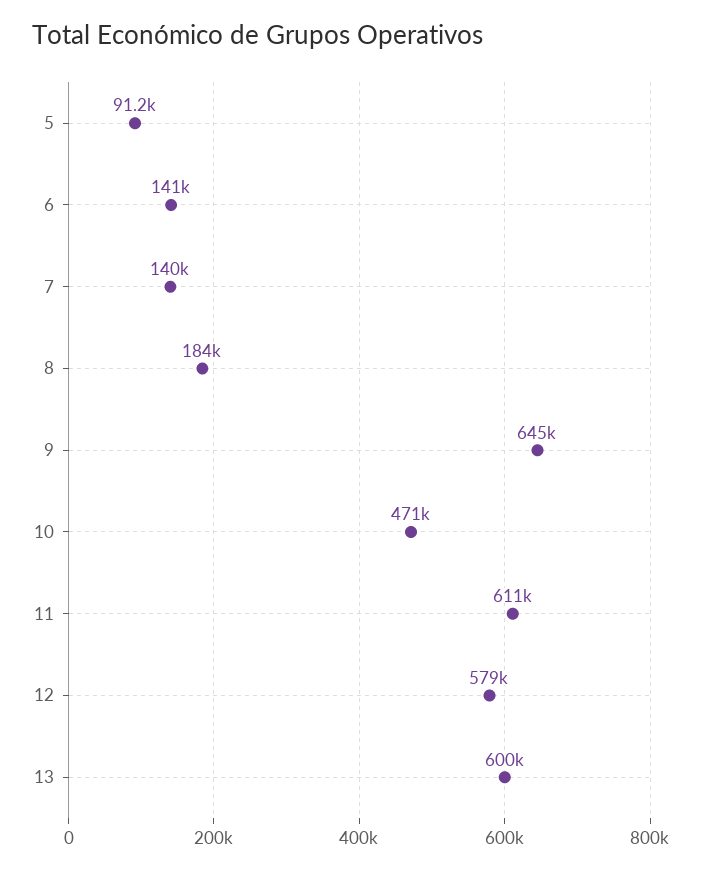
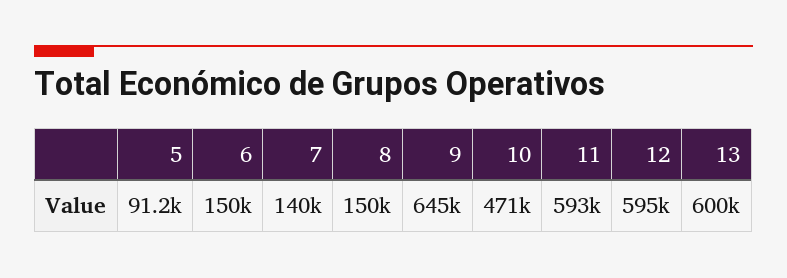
  {
    "5": 91200,
-   "6": 141000,
+   "6": 150000,
    "7": 140000,
-   "8": 184000,
+   "8": 150000,
    "9": 645000,
    "10": 471000,
-   "11": 611000,
+   "11": 593000,
-   "12": 579000,
+   "12": 595000,
    "13": 600000
  }

